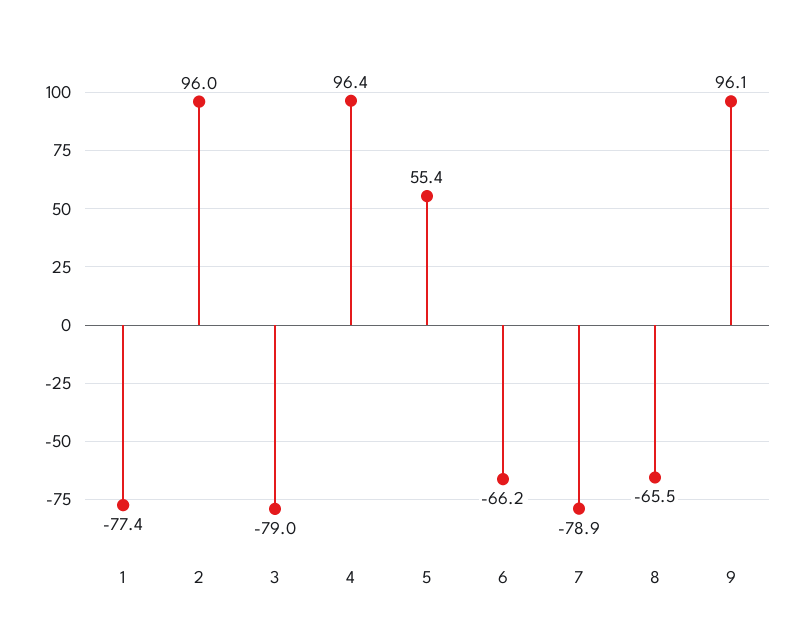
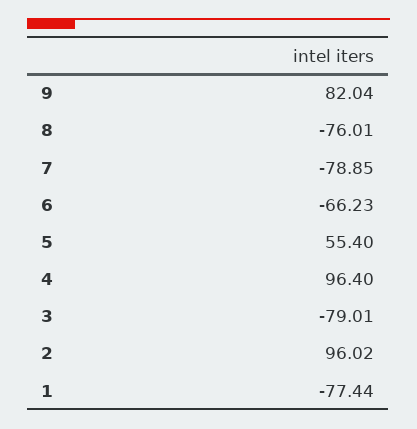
  {
    "1": -77.44,
    "2": 96.02,
    "3": -79.01,
    "4": 96.4,
    "5": 55.4,
    "6": -66.23,
    "7": -78.85,
-   "8": -65.5,
+   "8": -76.01,
-   "9": 96.1
+   "9": 82.04
  }

